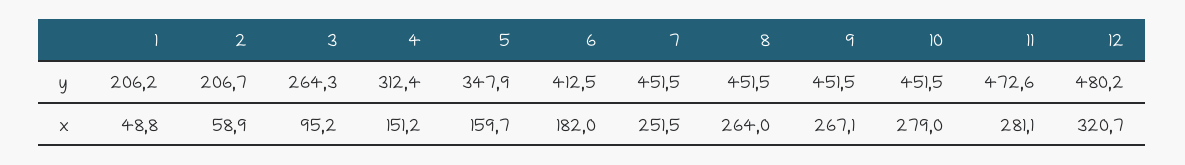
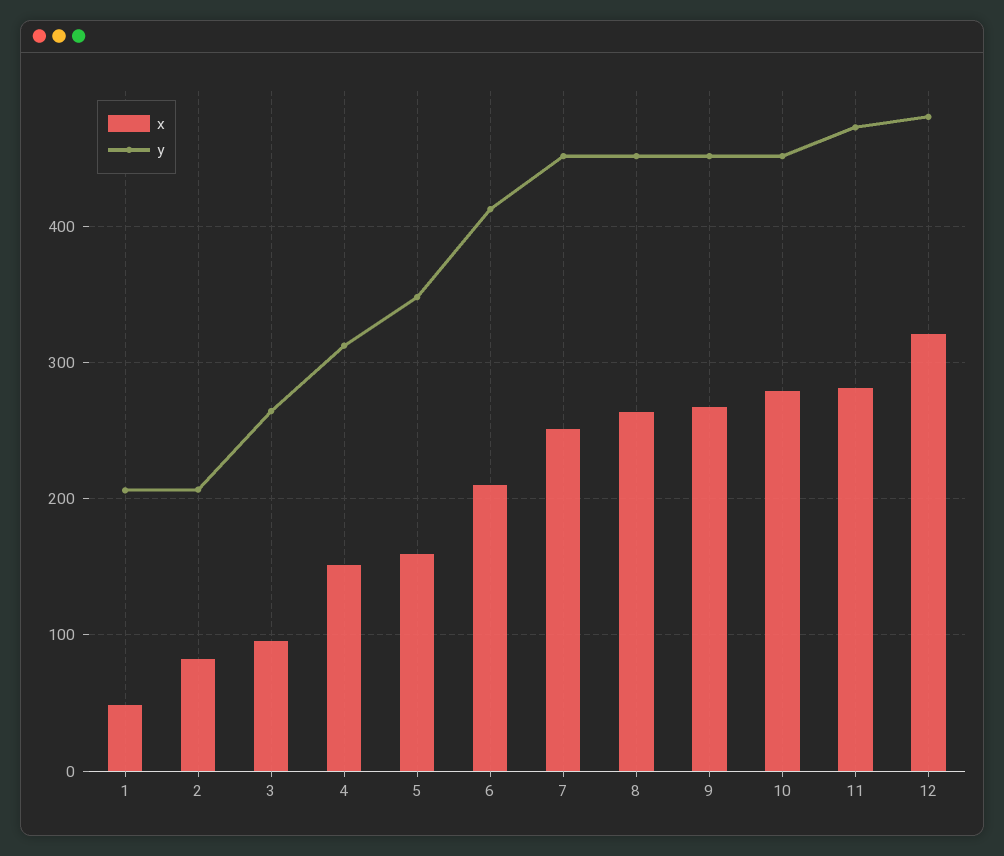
  {
    "y": {
      "1": 206.2,
      "2": 206.7,
      "3": 264.3,
      "4": 312.4,
      "5": 347.9,
      "6": 412.5,
      "7": 451.5,
      "8": 451.5,
      "9": 451.5,
      "10": 451.5,
      "11": 472.6,
      "12": 480.2
    },
    "x": {
      "1": 48.8,
-     "2": 58.9,
+     "2": 80,
      "3": 95.2,
      "4": 151.2,
      "5": 159.7,
-     "6": 182,
+     "6": 210,
      "7": 251.5,
      "8": 264,
      "9": 267.1,
      "10": 279,
      "11": 281.1,
      "12": 320.7
    }
  }

